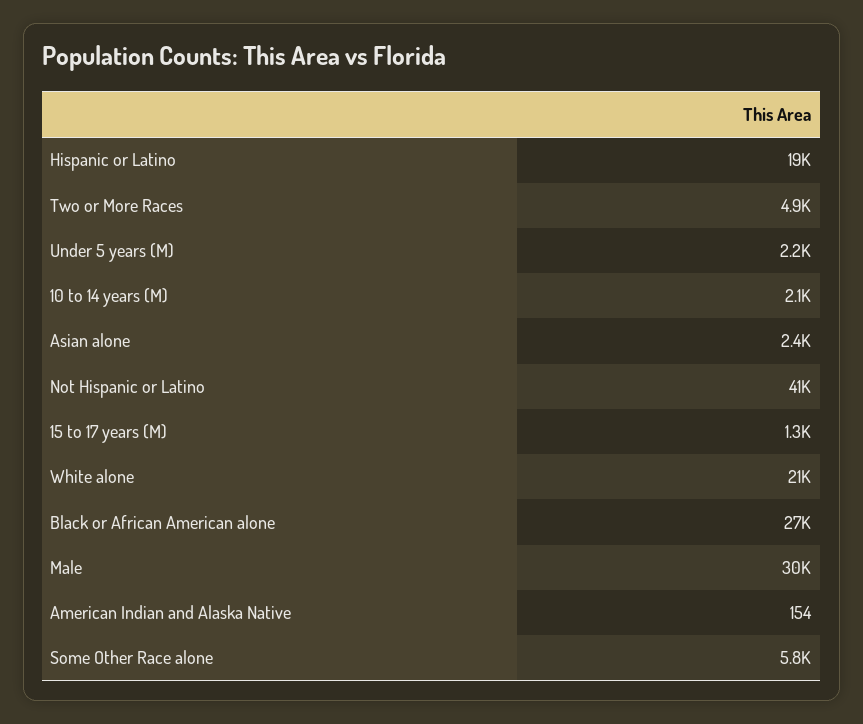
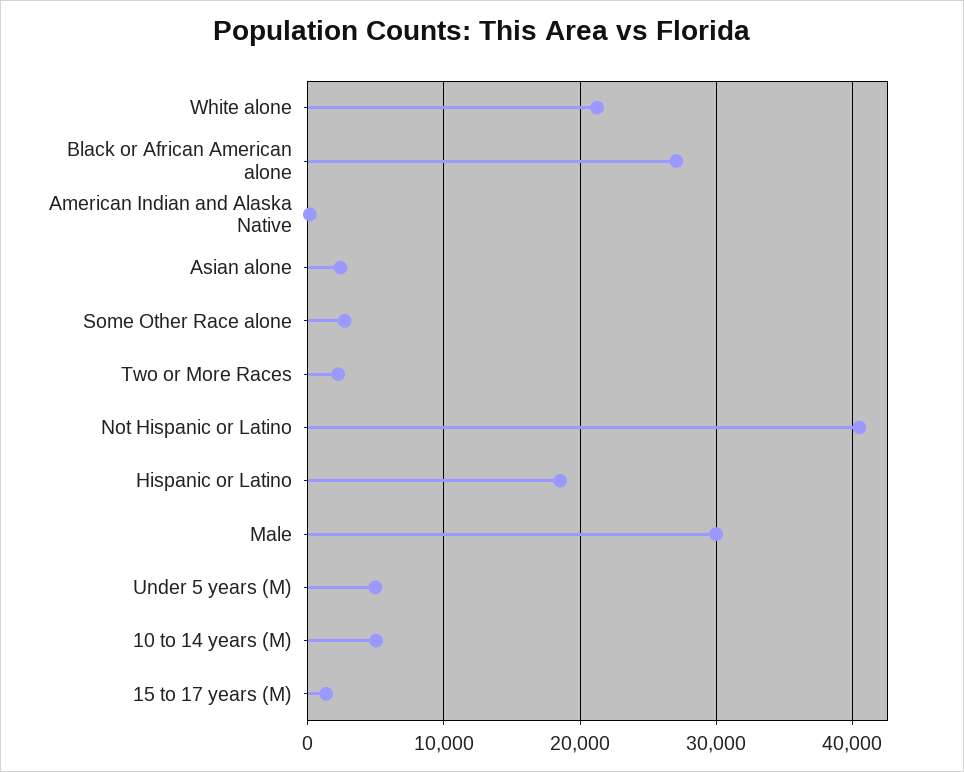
  {
    "Hispanic or Latino": 19000,
-   "Two or More Races": 4900,
+   "Two or More Races": 2000,
-   "Under 5 years (M)": 2200,
+   "Under 5 years (M)": 5000,
-   "10 to 14 years (M)": 2100,
+   "10 to 14 years (M)": 5000,
    "Asian alone": 2400,
    "Not Hispanic or Latino": 41000,
    "15 to 17 years (M)": 1300,
    "White alone": 21000,
    "Black or African American alone": 27000,
    "Male": 30000,
    "American Indian and Alaska Native": 154,
-   "Some Other Race alone": 5800
+   "Some Other Race alone": 3000
  }

